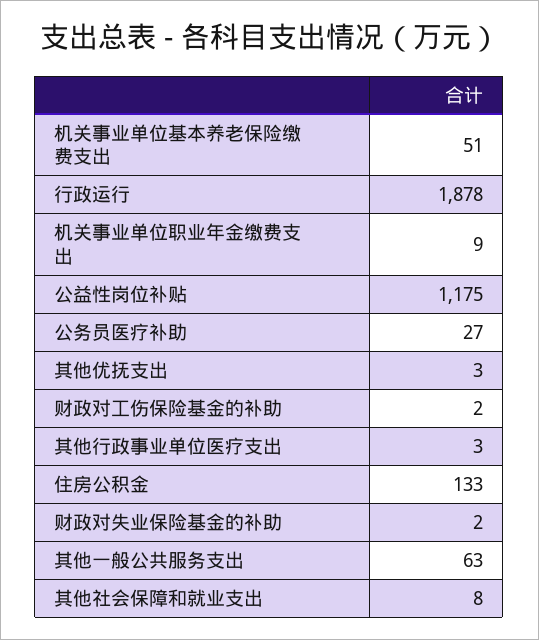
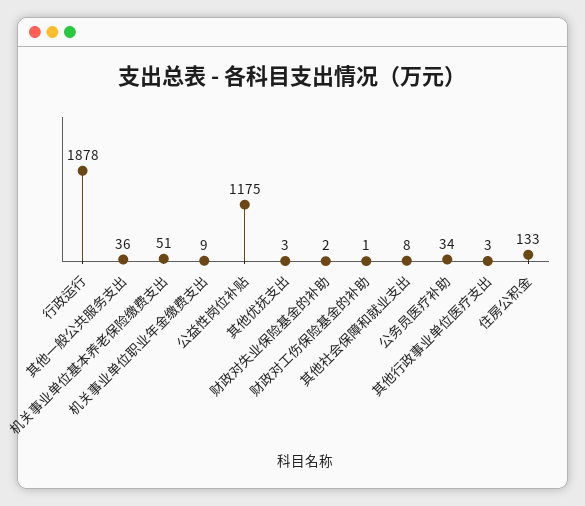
  {
    "机关事业单位基本养老保险缴费支出": 51,
    "行政运行": 1878,
    "机关事业单位职业年金缴费支出": 9,
    "公益性岗位补贴": 1175,
-   "公务员医疗补助": 27,
+   "公务员医疗补助": 34,
    "其他优抚支出": 3,
-   "财政对工伤保险基金的补助": 2,
+   "财政对工伤保险基金的补助": 1,
    "其他行政事业单位医疗支出": 3,
    "住房公积金": 133,
    "财政对失业保险基金的补助": 2,
-   "其他一般公共服务支出": 63,
+   "其他一般公共服务支出": 36,
    "其他社会保障和就业支出": 8
  }

